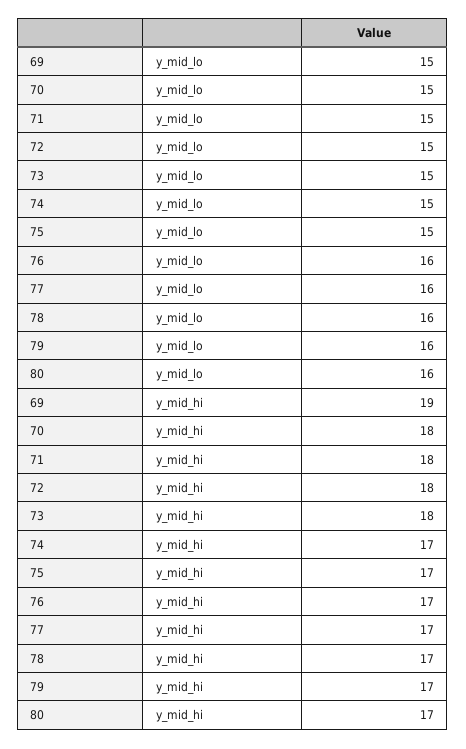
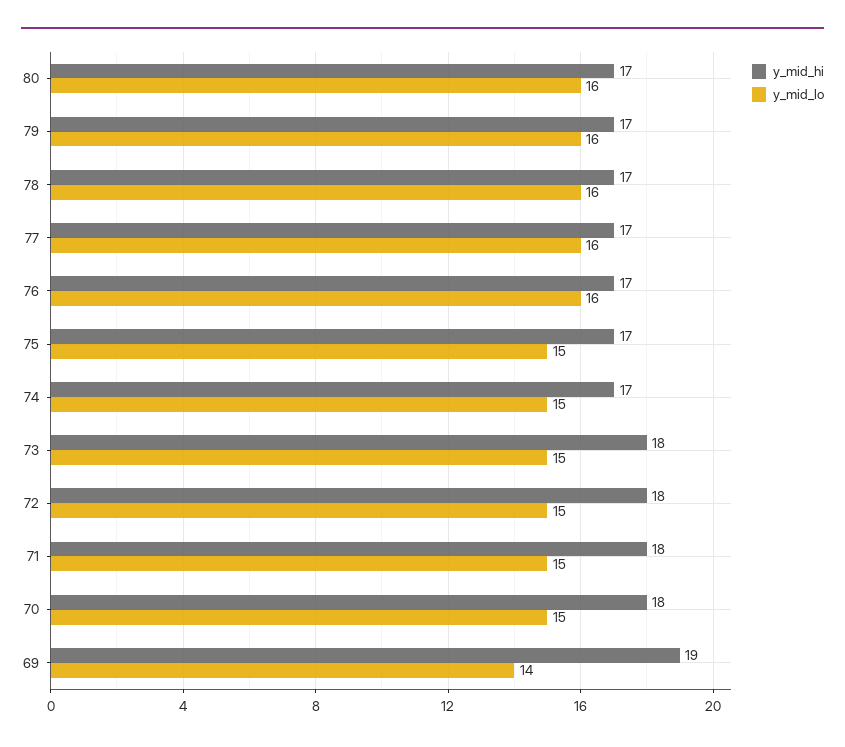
  {
    "y_mid_lo": {
-     "69": 15,
+     "69": 14,
      "70": 15,
      "71": 15,
      "72": 15,
      "73": 15,
      "74": 15,
      "75": 15,
      "76": 16,
      "77": 16,
      "78": 16,
      "79": 16,
      "80": 16
    },
    "y_mid_hi": {
      "69": 19,
      "70": 18,
      "71": 18,
      "72": 18,
      "73": 18,
      "74": 17,
      "75": 17,
      "76": 17,
      "77": 17,
      "78": 17,
      "79": 17,
      "80": 17
    }
  }

